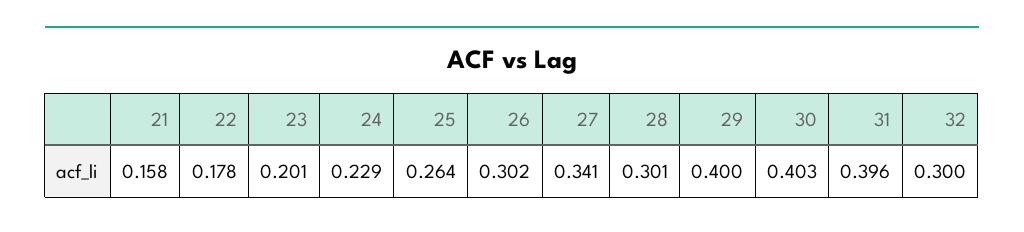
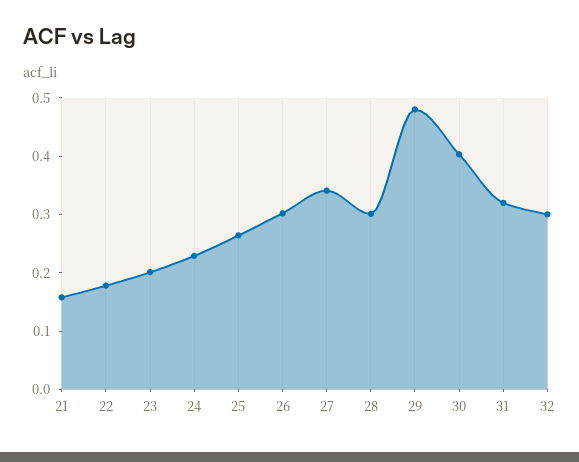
  {
    "21": 0.158,
    "22": 0.178,
    "23": 0.201,
    "24": 0.229,
    "25": 0.264,
    "26": 0.302,
    "27": 0.341,
    "28": 0.301,
-   "29": 0.4,
+   "29": 0.48,
    "30": 0.403,
-   "31": 0.396,
+   "31": 0.32,
    "32": 0.3
  }

